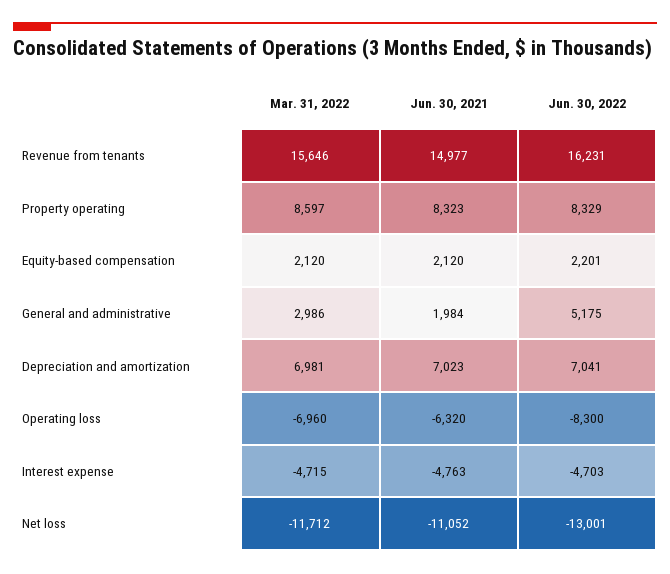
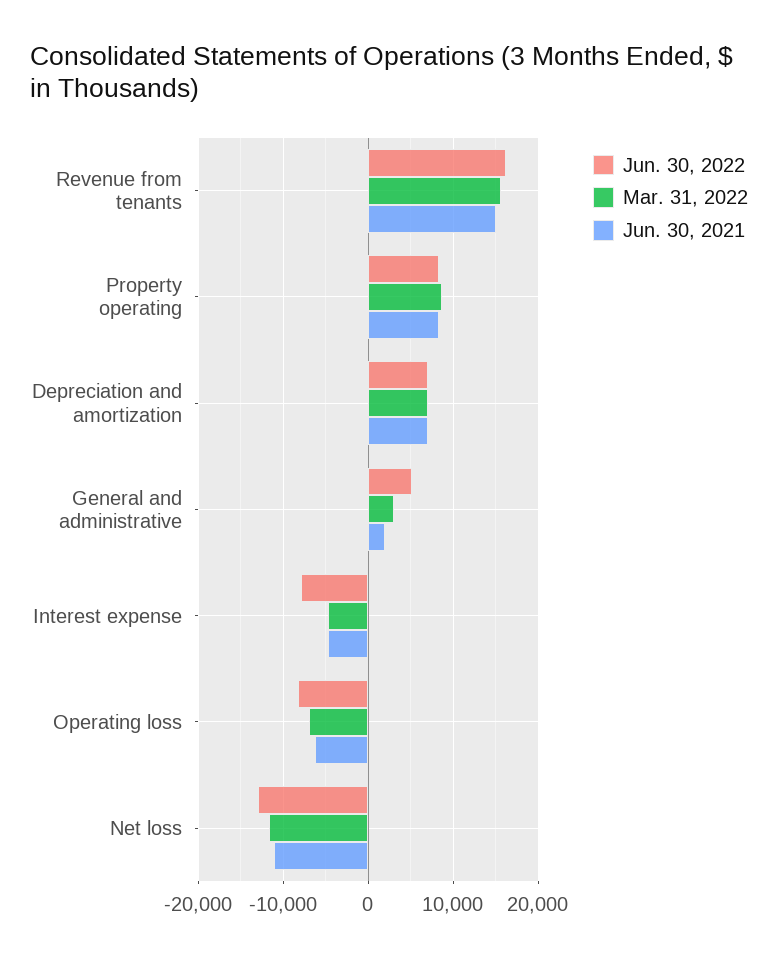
  {
    "Mar. 31, 2022": {
      "Revenue from tenants": 15646,
      "Property operating": 8597,
-     "Equity-based compensation": 2120,
      "General and administrative": 2986,
      "Depreciation and amortization": 6981,
      "Operating loss": -6960,
      "Interest expense": -4715,
      "Net loss": -11712
    },
    "Jun. 30, 2021": {
      "Revenue from tenants": 14977,
      "Property operating": 8323,
-     "Equity-based compensation": 2120,
      "General and administrative": 1984,
      "Depreciation and amortization": 7023,
      "Operating loss": -6320,
      "Interest expense": -4763,
      "Net loss": -11052
    },
    "Jun. 30, 2022": {
      "Revenue from tenants": 16231,
      "Property operating": 8329,
-     "Equity-based compensation": 2201,
      "General and administrative": 5175,
      "Depreciation and amortization": 7041,
      "Operating loss": -8300,
-     "Interest expense": -4703,
+     "Interest expense": -8000,
      "Net loss": -13001
    }
  }

